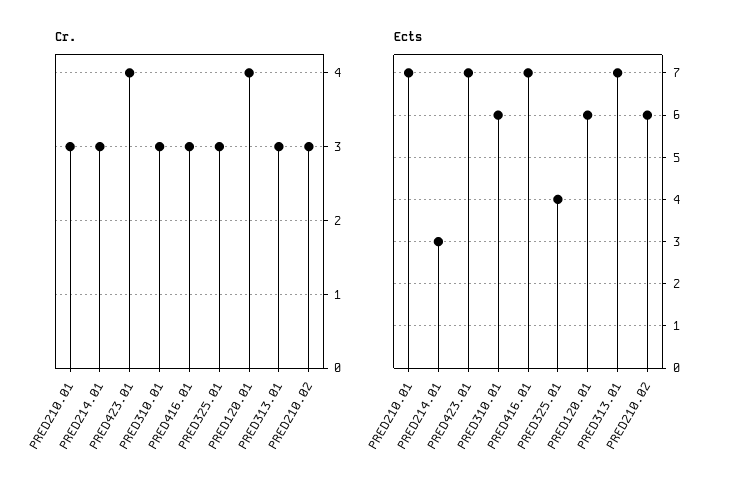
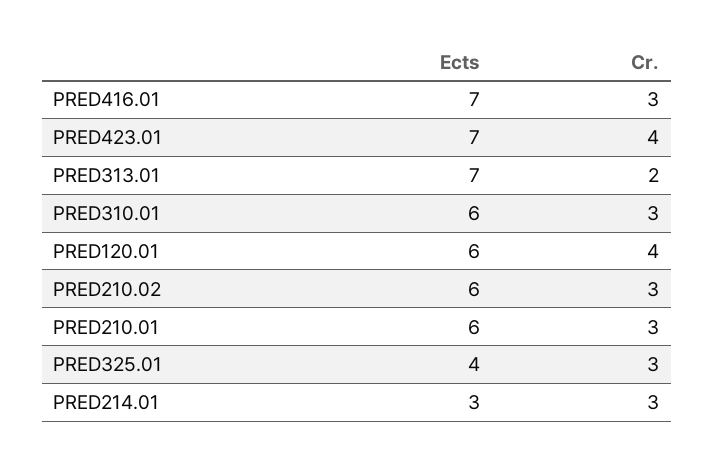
  {
    "Cr.": {
      "PRED210.01": 3,
      "PRED214.01": 3,
      "PRED423.01": 4,
      "PRED310.01": 3,
      "PRED416.01": 3,
      "PRED325.01": 3,
      "PRED120.01": 4,
-     "PRED313.01": 3,
+     "PRED313.01": 2,
      "PRED210.02": 3
    },
    "Ects": {
-     "PRED210.01": 7,
+     "PRED210.01": 6,
      "PRED214.01": 3,
      "PRED423.01": 7,
      "PRED310.01": 6,
      "PRED416.01": 7,
      "PRED325.01": 4,
      "PRED120.01": 6,
      "PRED313.01": 7,
      "PRED210.02": 6
    }
  }

